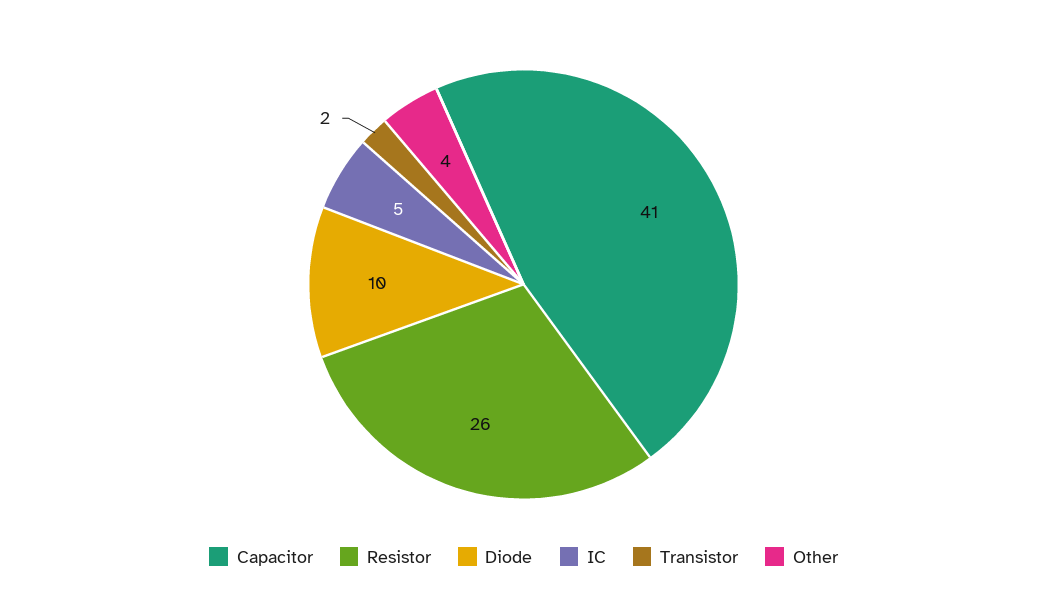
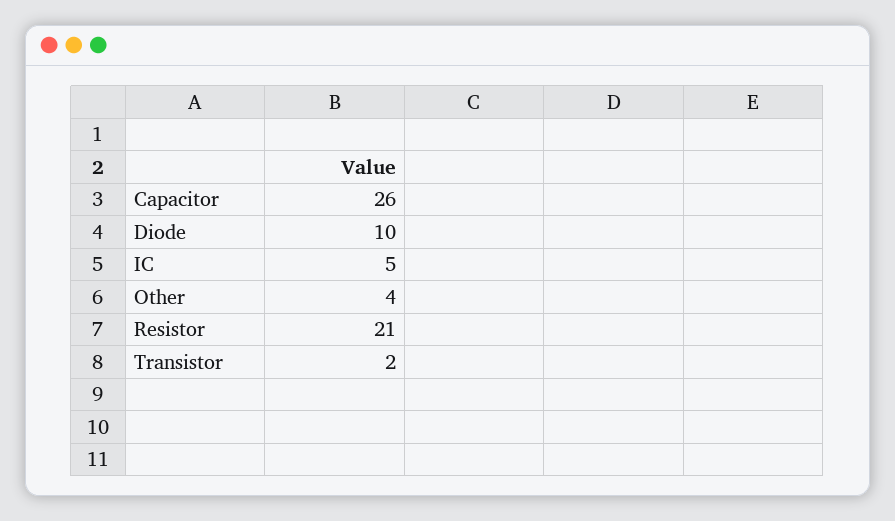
  {
-   "Capacitor": 41,
+   "Capacitor": 26,
-   "Resistor": 26,
+   "Resistor": 21,
    "Diode": 10,
    "IC": 5,
    "Transistor": 2,
    "Other": 4
  }

